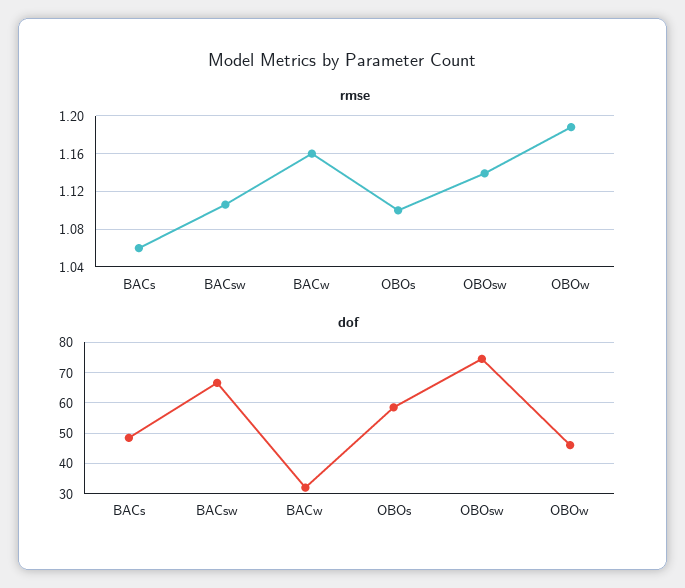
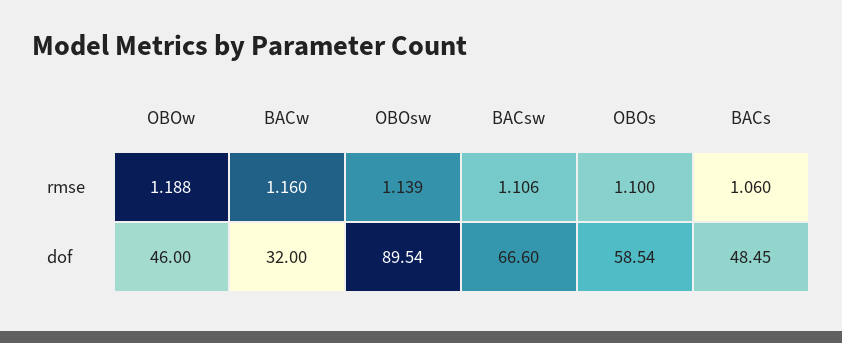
  {
    "rmse": {
      "BACs": 1.06,
      "BACsw": 1.106,
      "BACw": 1.16,
      "OBOs": 1.1,
      "OBOsw": 1.139,
      "OBOw": 1.188
    },
    "dof": {
      "BACs": 48.45,
      "BACsw": 66.6,
      "BACw": 32,
      "OBOs": 58.54,
-     "OBOsw": 74,
+     "OBOsw": 89.54,
      "OBOw": 46
    }
  }

